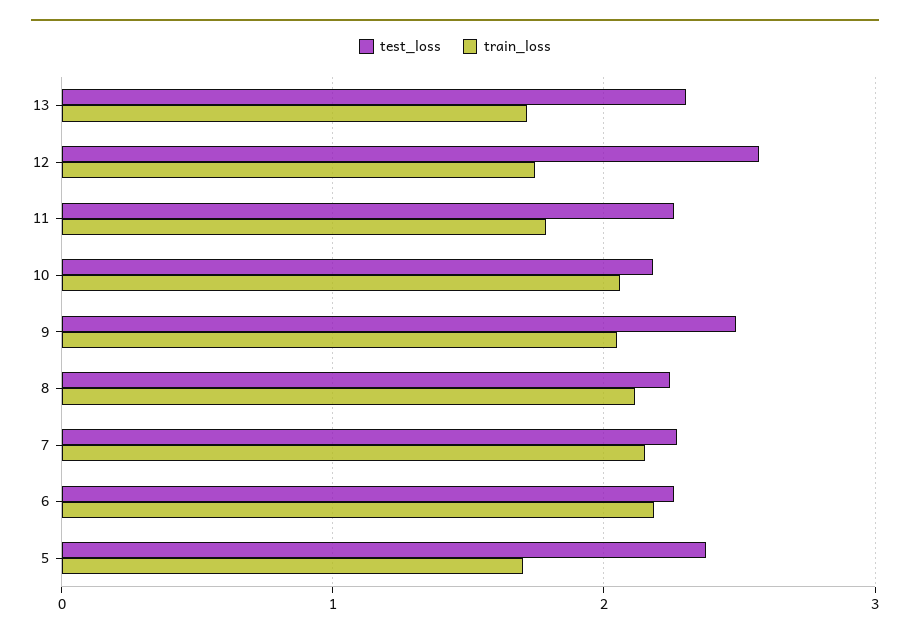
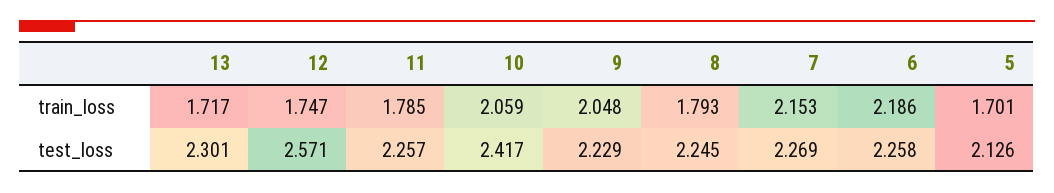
  {
    "test_loss": {
      "13": 2.301,
      "12": 2.571,
      "11": 2.257,
-     "10": 2.2,
+     "10": 2.417,
-     "9": 2.5,
+     "9": 2.229,
      "8": 2.245,
      "7": 2.269,
      "6": 2.258,
-     "5": 2.4
+     "5": 2.126
    },
    "train_loss": {
      "13": 1.717,
      "12": 1.747,
      "11": 1.785,
      "10": 2.059,
      "9": 2.048,
-     "8": 2.1,
+     "8": 1.793,
      "7": 2.153,
      "6": 2.186,
      "5": 1.701
    }
  }

